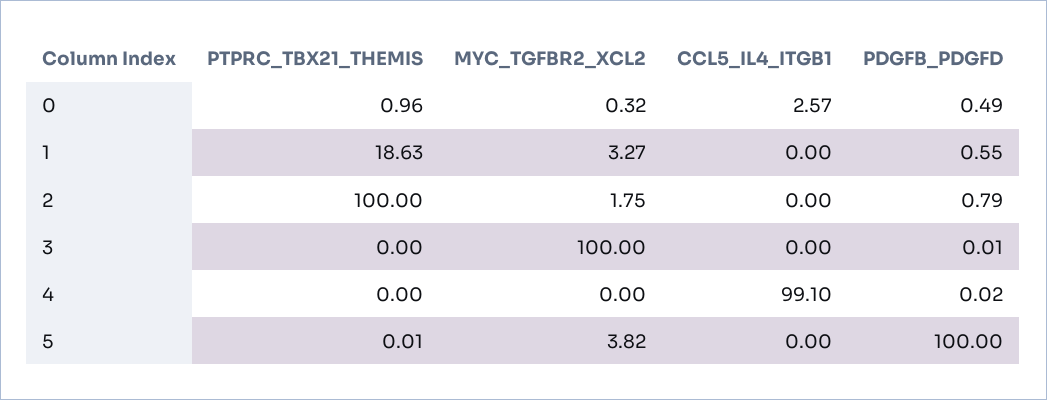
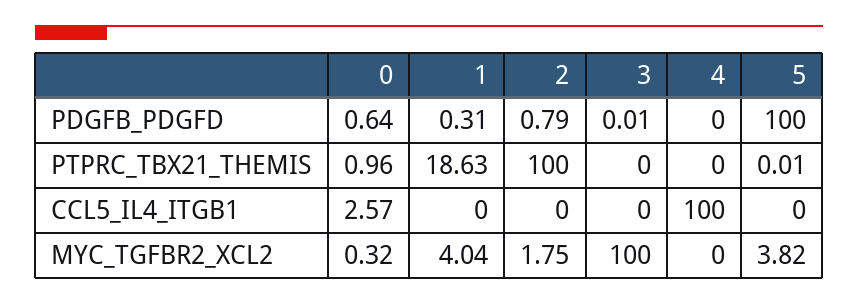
  {
    "PTPRC_TBX21_THEMIS": {
      "0": 0.96,
      "1": 18.63,
      "2": 100,
      "3": 0,
      "4": 0,
      "5": 0.01
    },
    "MYC_TGFBR2_XCL2": {
      "0": 0.32,
-     "1": 3.27,
+     "1": 4.04,
      "2": 1.75,
      "3": 100,
      "4": 0,
      "5": 3.82
    },
    "CCL5_IL4_ITGB1": {
      "0": 2.57,
      "1": 0,
      "2": 0,
      "3": 0,
-     "4": 99.1,
+     "4": 100,
      "5": 0
    },
    "PDGFB_PDGFD": {
-     "0": 0.49,
+     "0": 0.64,
-     "1": 0.55,
+     "1": 0.31,
      "2": 0.79,
      "3": 0.01,
-     "4": 0.02,
+     "4": 0,
      "5": 100
    }
  }

